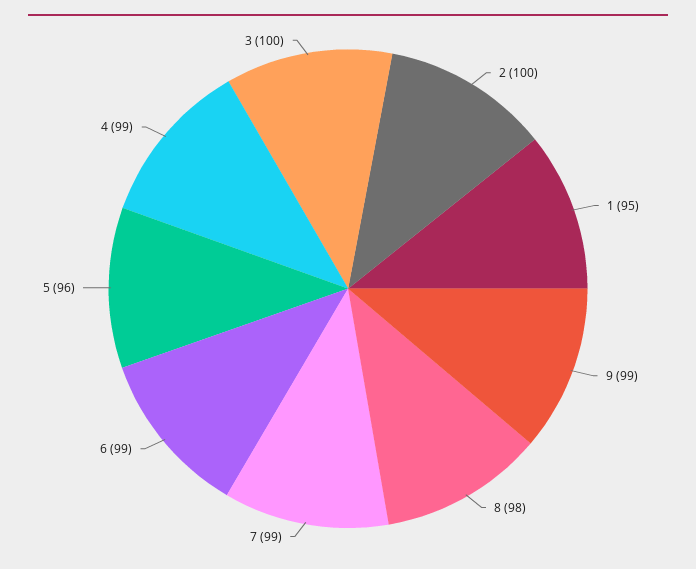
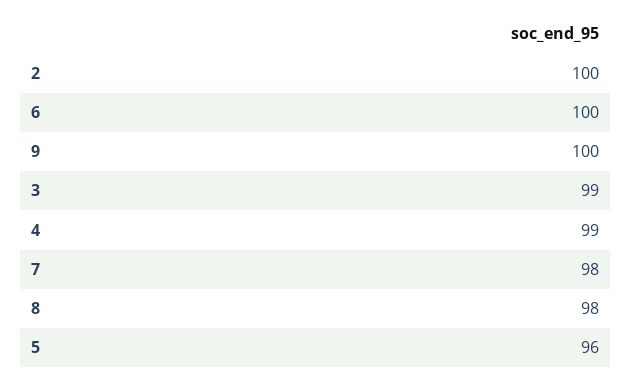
  {
    "2": 100,
-   "1": 95,
-   "9": 99,
+   "9": 100,
    "8": 98,
-   "7": 99,
+   "7": 98,
-   "6": 99,
+   "6": 100,
    "5": 96,
    "4": 99,
-   "3": 100
+   "3": 99
  }

